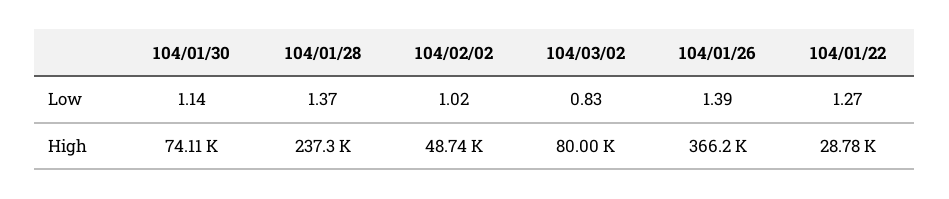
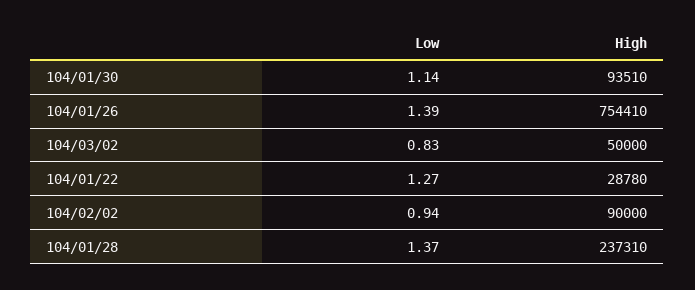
  {
    "104/01/30": {
      "Low": 1.14,
-     "High": 74110
+     "High": 93510
    },
    "104/01/28": {
      "Low": 1.37,
      "High": 237310
    },
    "104/02/02": {
-     "Low": 1.02,
+     "Low": 0.94,
-     "High": 48740
+     "High": 90000
    },
    "104/03/02": {
      "Low": 0.83,
-     "High": 80000
+     "High": 50000
    },
    "104/01/26": {
      "Low": 1.39,
-     "High": 366200
+     "High": 754410
    },
    "104/01/22": {
      "Low": 1.27,
      "High": 28780
    }
  }

